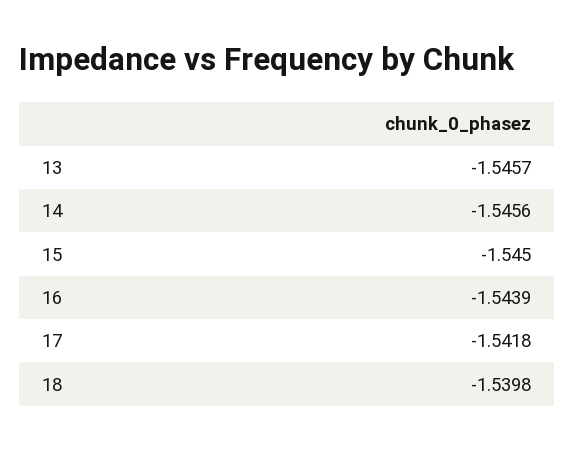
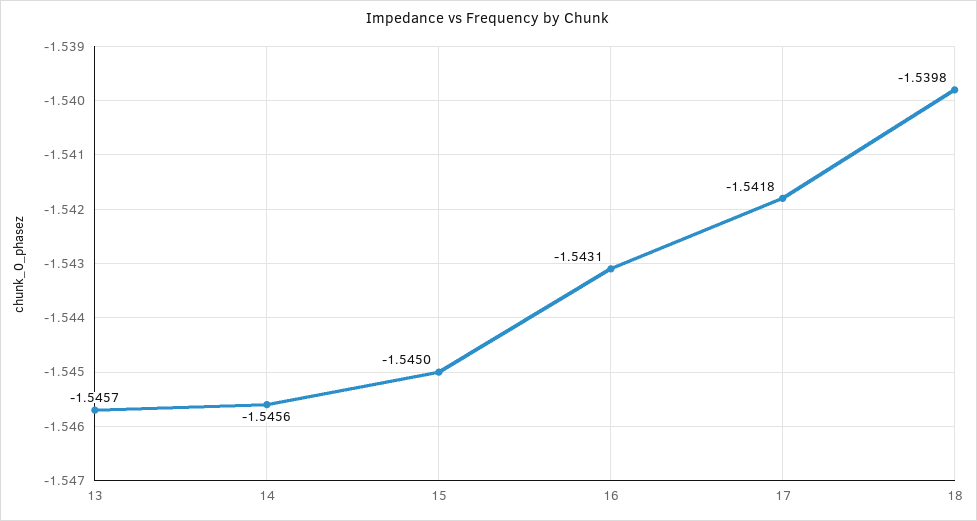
  {
    "13": -1.5457,
    "14": -1.5456,
    "15": -1.545,
-   "16": -1.5439,
+   "16": -1.5431,
    "17": -1.5418,
    "18": -1.5398
  }

